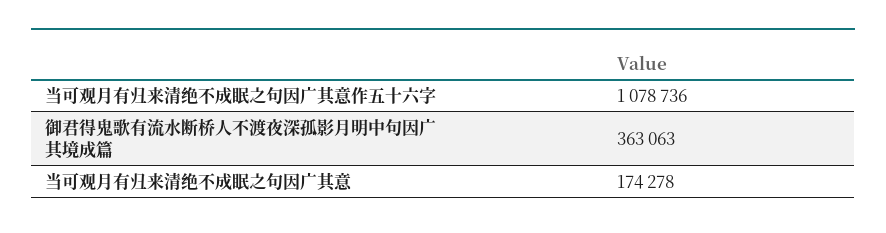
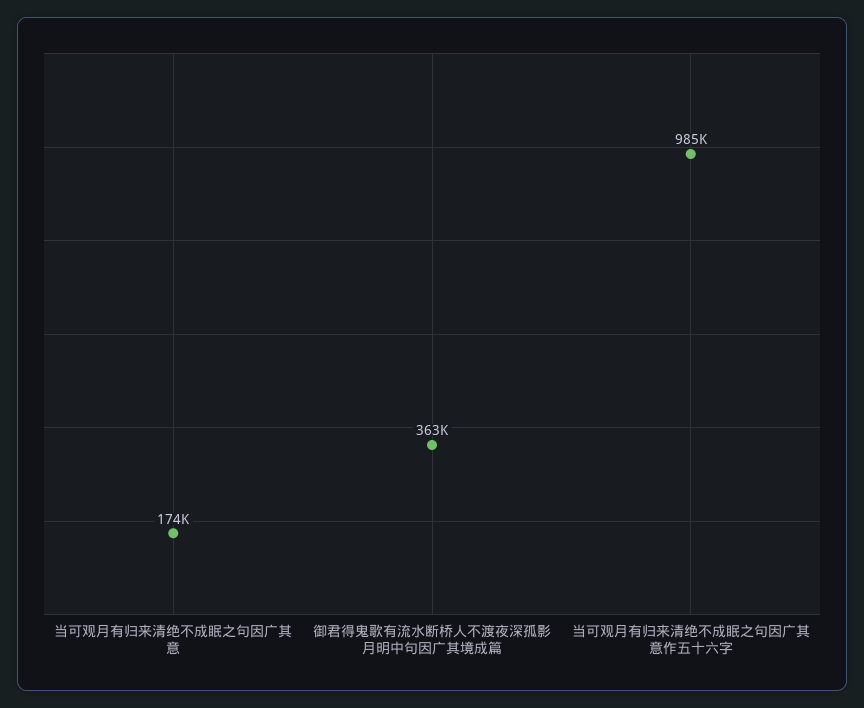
  {
-   "当可观月有归来清绝不成眠之句因广其意作五十六字": 1078736,
+   "当可观月有归来清绝不成眠之句因广其意作五十六字": 985000,
    "御君得鬼歌有流水断桥人不渡夜深孤影月明中句因广其境成篇": 363063,
    "当可观月有归来清绝不成眠之句因广其意": 174278
  }

